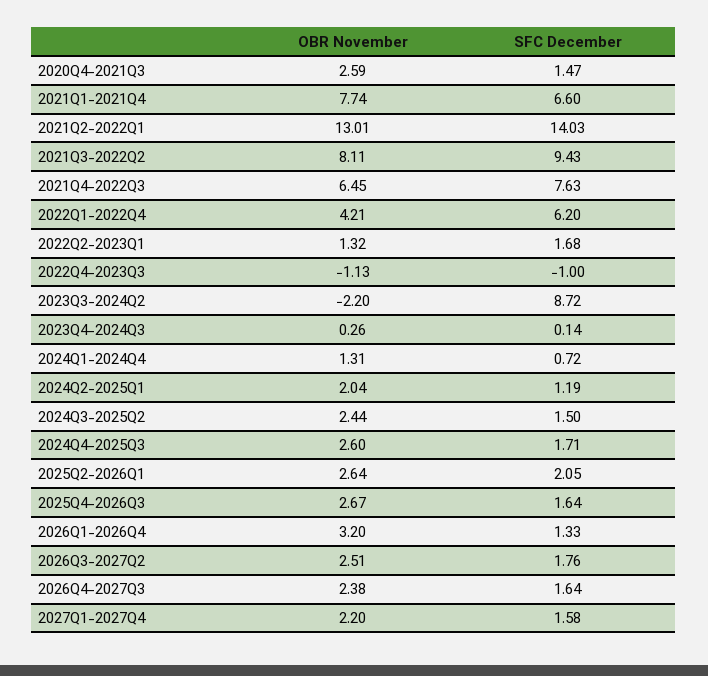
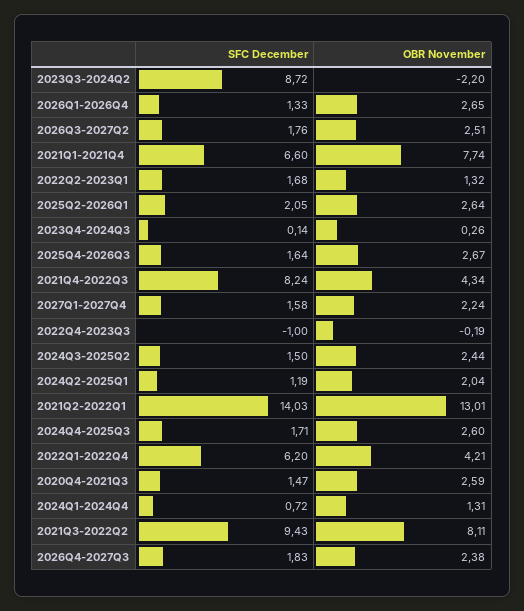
  {
    "OBR November": {
      "2020Q4-2021Q3": 2.59,
      "2021Q1-2021Q4": 7.74,
      "2021Q2-2022Q1": 13.01,
      "2021Q3-2022Q2": 8.11,
-     "2021Q4-2022Q3": 6.45,
+     "2021Q4-2022Q3": 4.34,
      "2022Q1-2022Q4": 4.21,
      "2022Q2-2023Q1": 1.32,
-     "2022Q4-2023Q3": -1.13,
+     "2022Q4-2023Q3": -0.19,
      "2023Q3-2024Q2": -2.2,
      "2023Q4-2024Q3": 0.26,
      "2024Q1-2024Q4": 1.31,
      "2024Q2-2025Q1": 2.04,
      "2024Q3-2025Q2": 2.44,
      "2024Q4-2025Q3": 2.6,
      "2025Q2-2026Q1": 2.64,
      "2025Q4-2026Q3": 2.67,
-     "2026Q1-2026Q4": 3.2,
+     "2026Q1-2026Q4": 2.65,
      "2026Q3-2027Q2": 2.51,
      "2026Q4-2027Q3": 2.38,
-     "2027Q1-2027Q4": 2.2
+     "2027Q1-2027Q4": 2.24
    },
    "SFC December": {
      "2020Q4-2021Q3": 1.47,
      "2021Q1-2021Q4": 6.6,
      "2021Q2-2022Q1": 14.03,
      "2021Q3-2022Q2": 9.43,
-     "2021Q4-2022Q3": 7.63,
+     "2021Q4-2022Q3": 8.24,
      "2022Q1-2022Q4": 6.2,
      "2022Q2-2023Q1": 1.68,
      "2022Q4-2023Q3": -1,
      "2023Q3-2024Q2": 8.72,
      "2023Q4-2024Q3": 0.14,
      "2024Q1-2024Q4": 0.72,
      "2024Q2-2025Q1": 1.19,
      "2024Q3-2025Q2": 1.5,
      "2024Q4-2025Q3": 1.71,
      "2025Q2-2026Q1": 2.05,
      "2025Q4-2026Q3": 1.64,
      "2026Q1-2026Q4": 1.33,
      "2026Q3-2027Q2": 1.76,
-     "2026Q4-2027Q3": 1.64,
+     "2026Q4-2027Q3": 1.83,
      "2027Q1-2027Q4": 1.58
    }
  }

